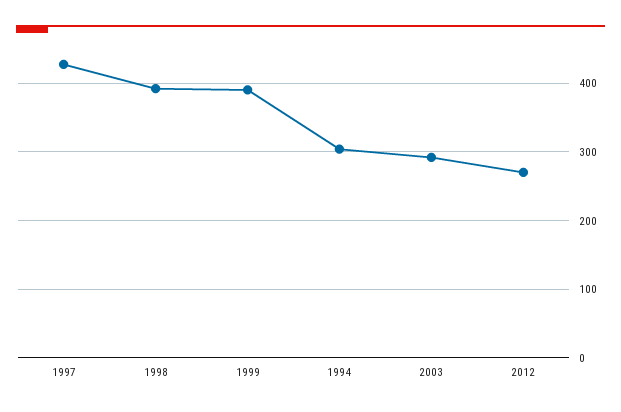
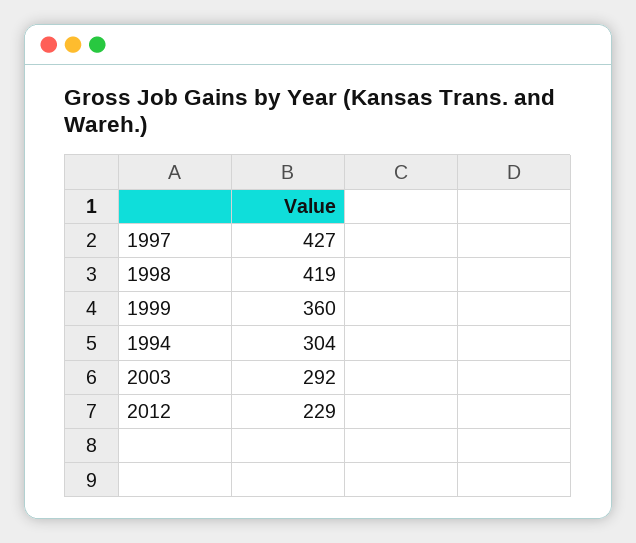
  {
    "1997": 427,
-   "1998": 390,
+   "1998": 419,
-   "1999": 390,
+   "1999": 360,
    "1994": 304,
    "2003": 292,
-   "2012": 270
+   "2012": 229
  }

